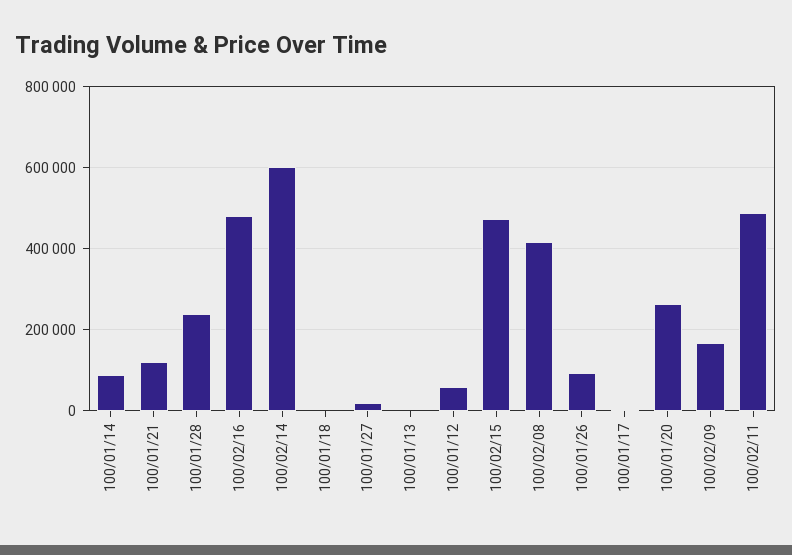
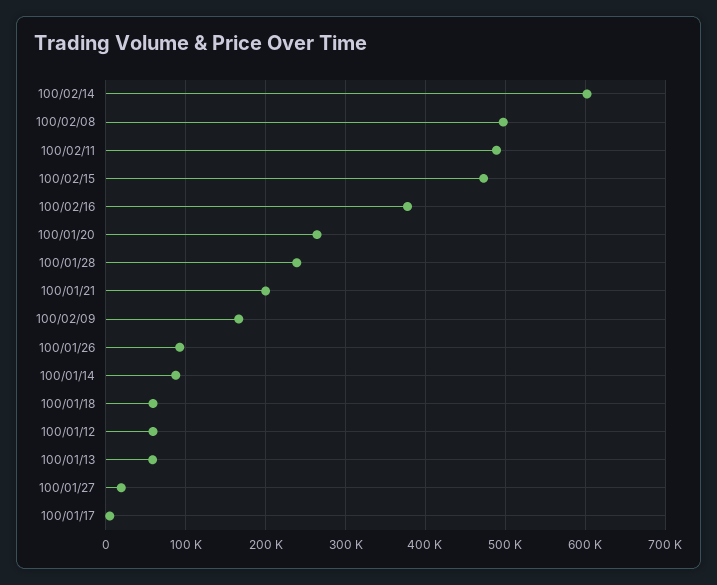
  {
    "100/01/14": 90000,
-   "100/01/21": 120000,
+   "100/01/21": 200000,
    "100/01/28": 240000,
-   "100/02/16": 480000,
+   "100/02/16": 380000,
    "100/02/14": 600000,
-   "100/01/18": 0,
+   "100/01/18": 60000,
    "100/01/27": 20000,
-   "100/01/13": 0,
+   "100/01/13": 60000,
    "100/01/12": 60000,
    "100/02/15": 470000,
-   "100/02/08": 420000,
+   "100/02/08": 500000,
    "100/01/26": 90000,
    "100/01/17": 0,
    "100/01/20": 260000,
    "100/02/09": 170000,
    "100/02/11": 490000
  }

